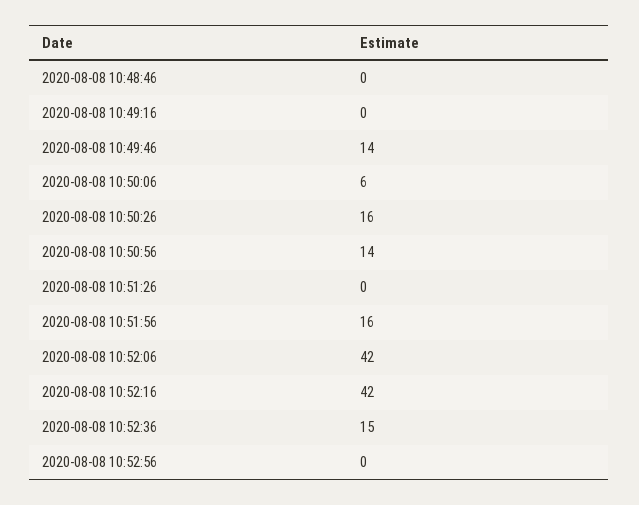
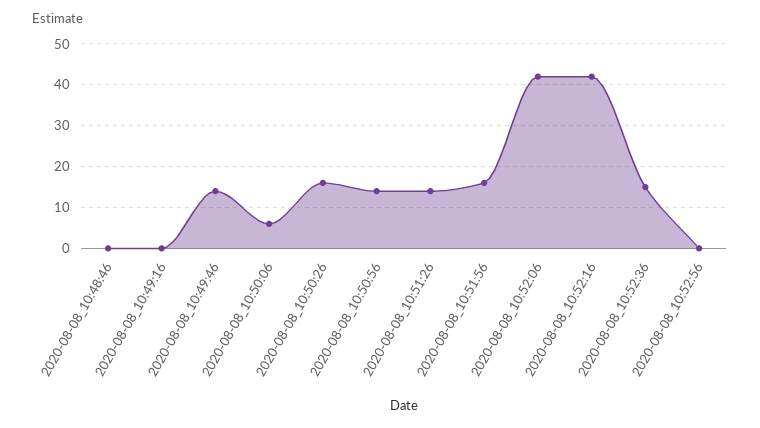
  {
    "2020-08-08 10:48:46": 0,
    "2020-08-08 10:49:16": 0,
    "2020-08-08 10:49:46": 14,
    "2020-08-08 10:50:06": 6,
    "2020-08-08 10:50:26": 16,
    "2020-08-08 10:50:56": 14,
-   "2020-08-08 10:51:26": 0,
+   "2020-08-08 10:51:26": 15,
    "2020-08-08 10:51:56": 16,
    "2020-08-08 10:52:06": 42,
    "2020-08-08 10:52:16": 42,
    "2020-08-08 10:52:36": 15,
    "2020-08-08 10:52:56": 0
  }

